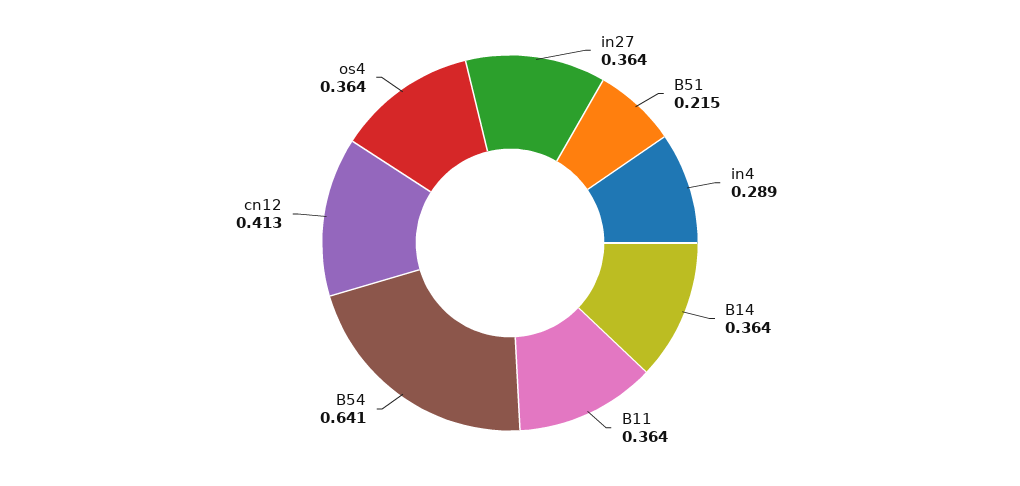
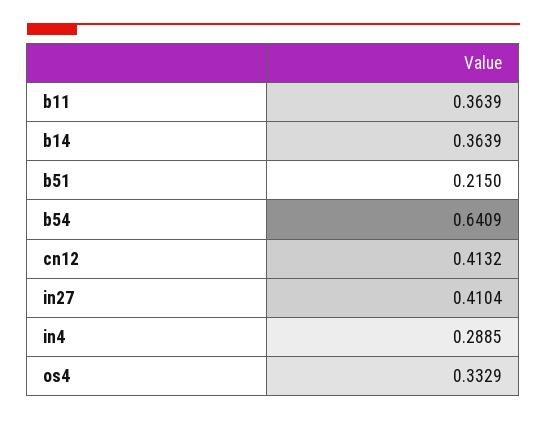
  {
-   "in27": 0.364,
+   "in27": 0.4104,
    "B51": 0.215,
    "in4": 0.2885,
    "B14": 0.3639,
    "B11": 0.3639,
    "B54": 0.6409,
    "cn12": 0.4132,
-   "os4": 0.364
+   "os4": 0.3329
  }

